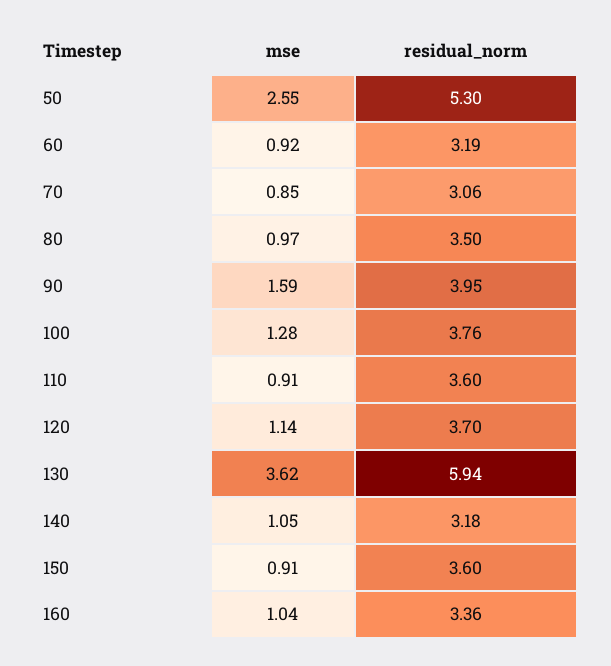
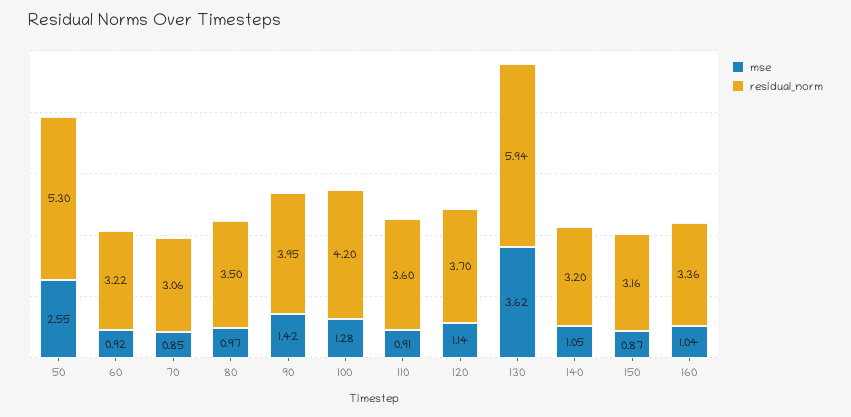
  {
    "mse": {
      "50": 2.55,
      "60": 0.92,
      "70": 0.85,
      "80": 0.97,
-     "90": 1.59,
+     "90": 1.42,
      "100": 1.28,
      "110": 0.91,
      "120": 1.14,
      "130": 3.62,
      "140": 1.05,
-     "150": 0.91,
+     "150": 0.87,
      "160": 1.04
    },
    "residual_norm": {
      "50": 5.3,
-     "60": 3.19,
+     "60": 3.22,
      "70": 3.06,
      "80": 3.5,
      "90": 3.95,
-     "100": 3.76,
+     "100": 4.2,
      "110": 3.6,
      "120": 3.7,
      "130": 5.94,
-     "140": 3.18,
+     "140": 3.2,
-     "150": 3.6,
+     "150": 3.16,
      "160": 3.36
    }
  }

